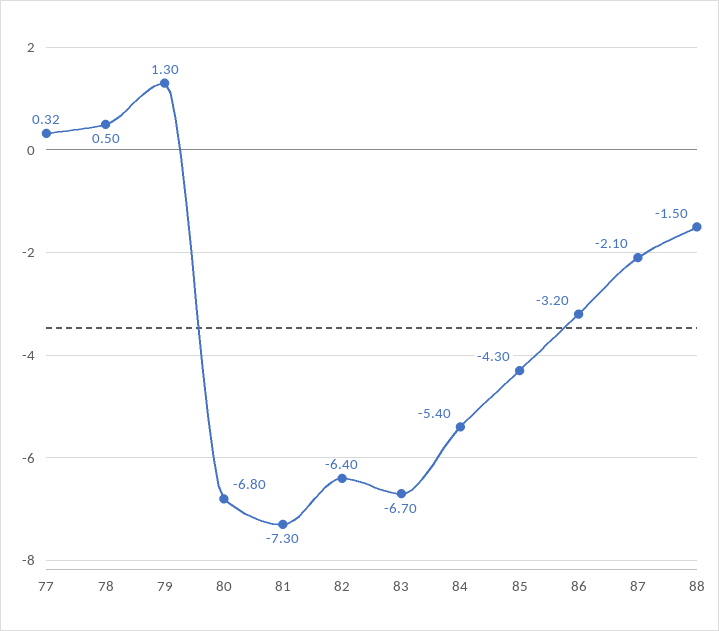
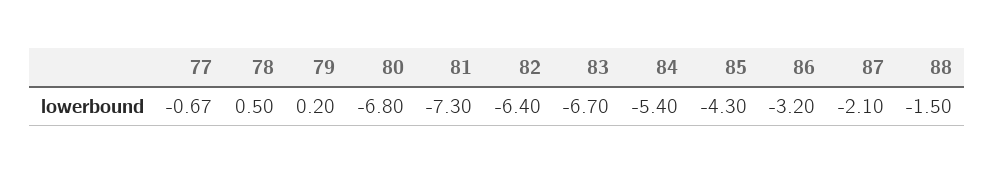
  {
-   "77": 0.32,
+   "77": -0.67,
    "78": 0.5,
-   "79": 1.3,
+   "79": 0.2,
    "80": -6.8,
    "81": -7.3,
    "82": -6.4,
    "83": -6.7,
    "84": -5.4,
    "85": -4.3,
    "86": -3.2,
    "87": -2.1,
    "88": -1.5
  }

